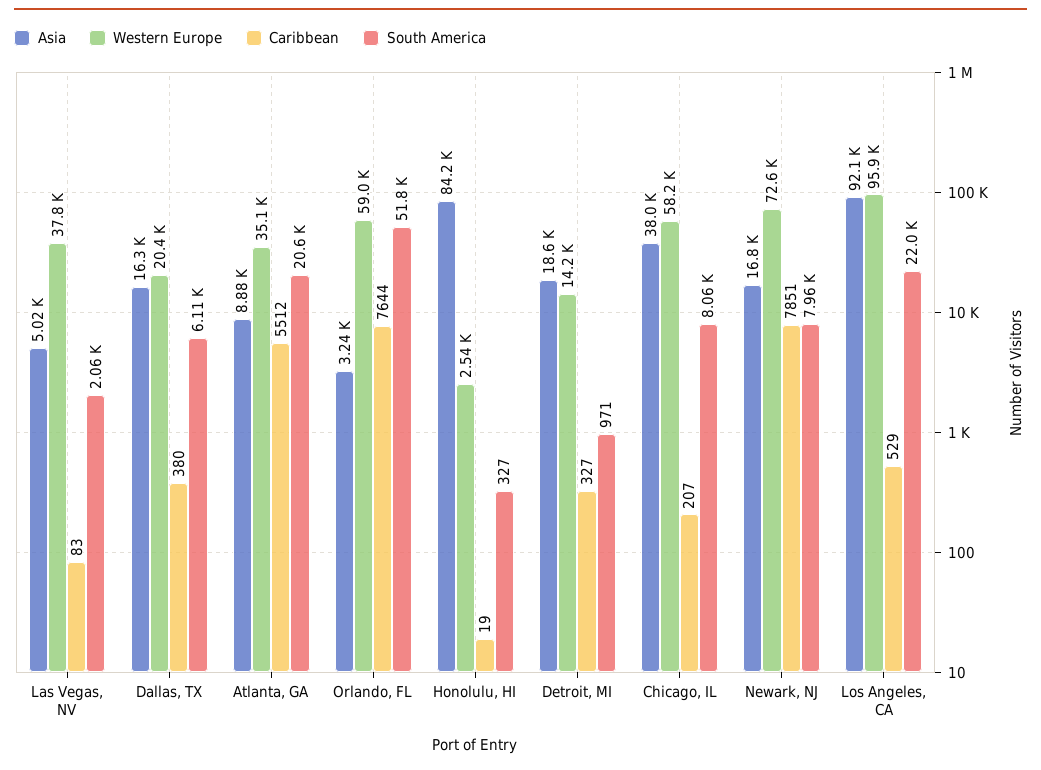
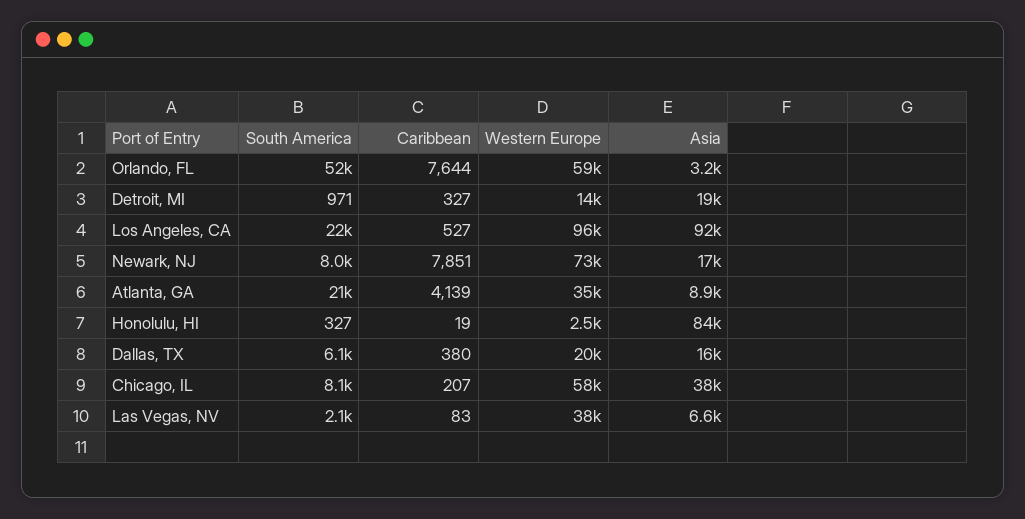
  {
    "Asia": {
-     "Las Vegas, NV": 5020,
+     "Las Vegas, NV": 6600,
      "Dallas, TX": 16300,
      "Atlanta, GA": 8880,
      "Orlando, FL": 3240,
      "Honolulu, HI": 84200,
      "Detroit, MI": 18600,
      "Chicago, IL": 38000,
      "Newark, NJ": 16800,
      "Los Angeles, CA": 92100
    },
    "Western Europe": {
      "Las Vegas, NV": 37800,
      "Dallas, TX": 20400,
      "Atlanta, GA": 35100,
      "Orlando, FL": 59000,
      "Honolulu, HI": 2540,
      "Detroit, MI": 14200,
      "Chicago, IL": 58200,
      "Newark, NJ": 72600,
      "Los Angeles, CA": 95900
    },
    "Caribbean": {
      "Las Vegas, NV": 83,
      "Dallas, TX": 380,
-     "Atlanta, GA": 5512,
+     "Atlanta, GA": 4139,
      "Orlando, FL": 7644,
      "Honolulu, HI": 19,
      "Detroit, MI": 327,
      "Chicago, IL": 207,
      "Newark, NJ": 7851,
-     "Los Angeles, CA": 529
+     "Los Angeles, CA": 527
    },
    "South America": {
      "Las Vegas, NV": 2060,
      "Dallas, TX": 6110,
      "Atlanta, GA": 20600,
      "Orlando, FL": 51800,
      "Honolulu, HI": 327,
      "Detroit, MI": 971,
      "Chicago, IL": 8060,
      "Newark, NJ": 7960,
      "Los Angeles, CA": 22000
    }
  }

